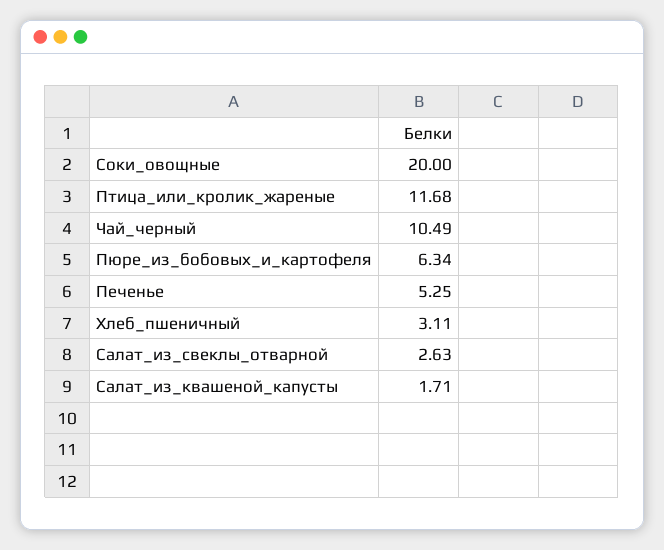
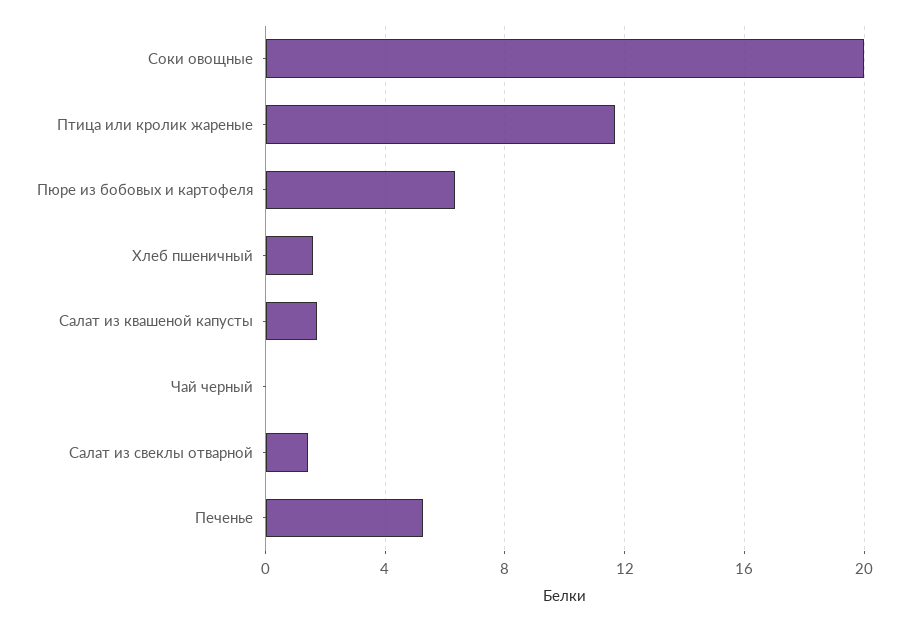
  {
    "Соки_овощные": 20,
    "Птица_или_кролик_жареные": 11.68,
-   "Чай_черный": 10.49,
+   "Чай_черный": 0,
    "Пюре_из_бобовых_и_картофеля": 6.34,
    "Печенье": 5.25,
-   "Хлеб_пшеничный": 3.11,
+   "Хлеб_пшеничный": 1.5,
-   "Салат_из_свеклы_отварной": 2.63,
+   "Салат_из_свеклы_отварной": 1.5,
    "Салат_из_квашеной_капусты": 1.71
  }

